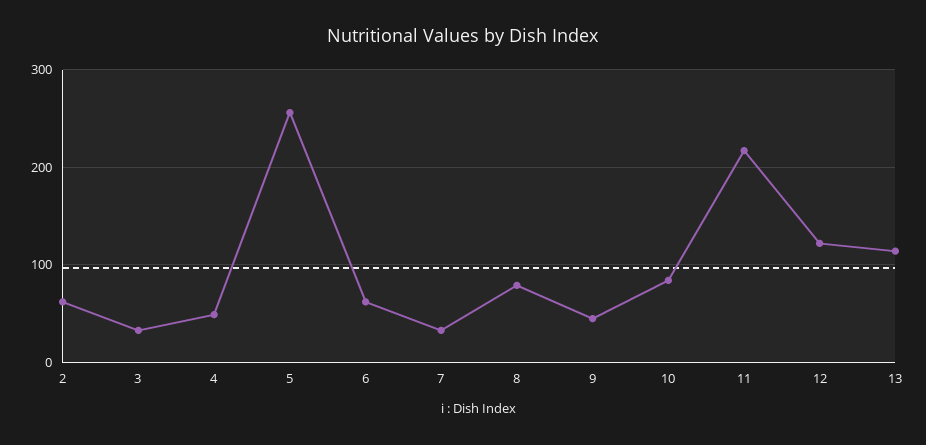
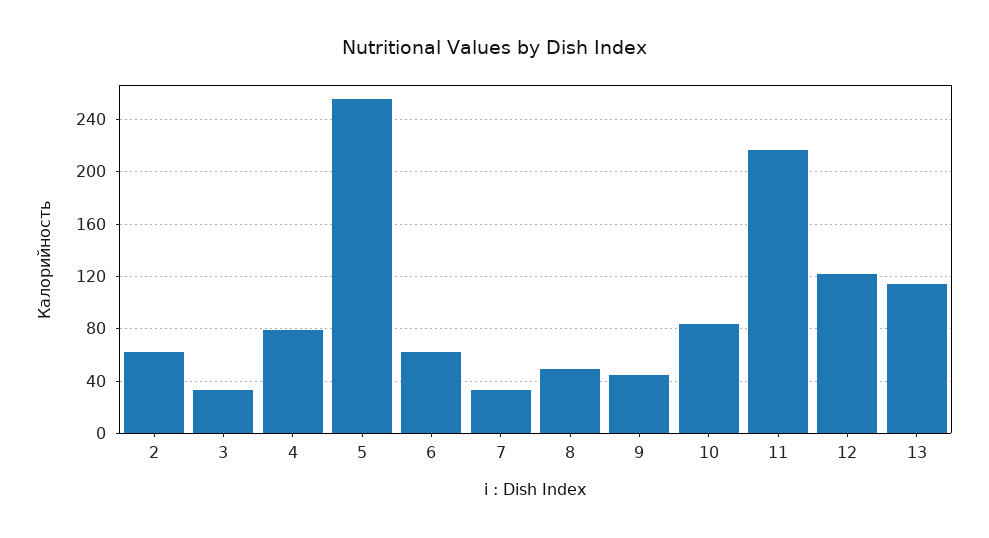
  {
    "2": 60,
    "3": 35,
-   "4": 50,
+   "4": 80,
    "5": 255,
    "6": 60,
    "7": 35,
-   "8": 80,
+   "8": 50,
    "9": 45,
    "10": 85,
    "11": 215,
    "12": 120,
    "13": 115
  }

